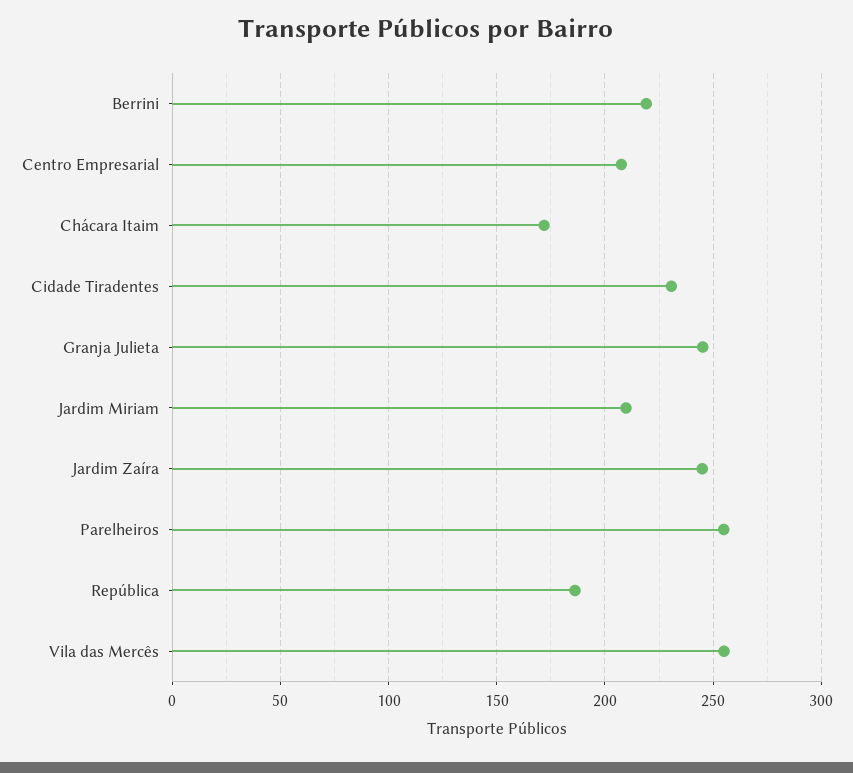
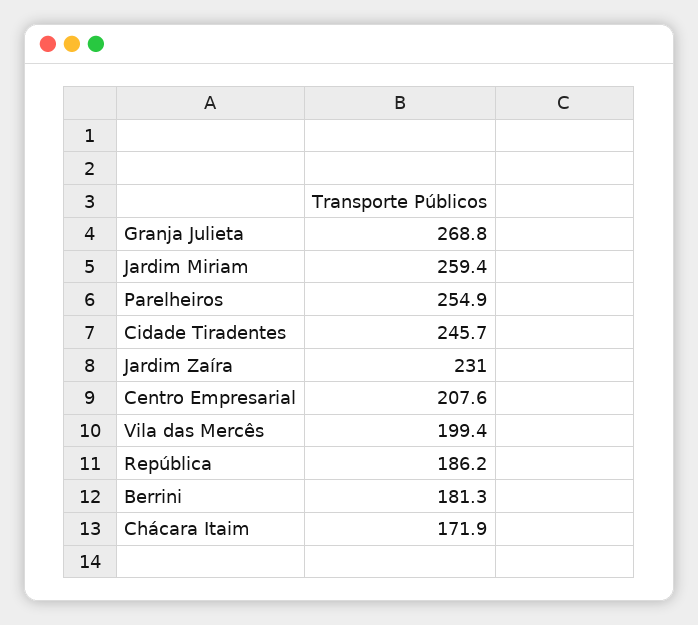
  {
-   "Berrini": 220,
+   "Berrini": 181.3,
    "Centro Empresarial": 207.6,
    "Chácara Itaim": 171.9,
-   "Cidade Tiradentes": 230,
+   "Cidade Tiradentes": 245.7,
-   "Granja Julieta": 245,
+   "Granja Julieta": 268.8,
-   "Jardim Miriam": 210,
+   "Jardim Miriam": 259.4,
-   "Jardim Zaíra": 245,
+   "Jardim Zaíra": 231,
    "Parelheiros": 254.9,
    "República": 186.2,
-   "Vila das Mercês": 255
+   "Vila das Mercês": 199.4
  }

